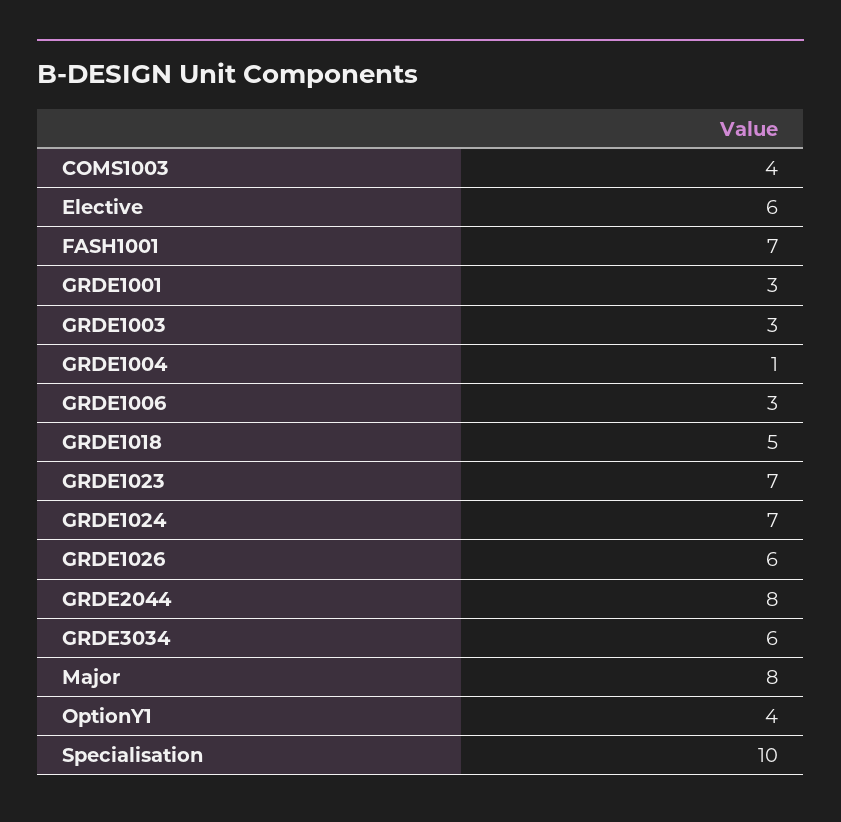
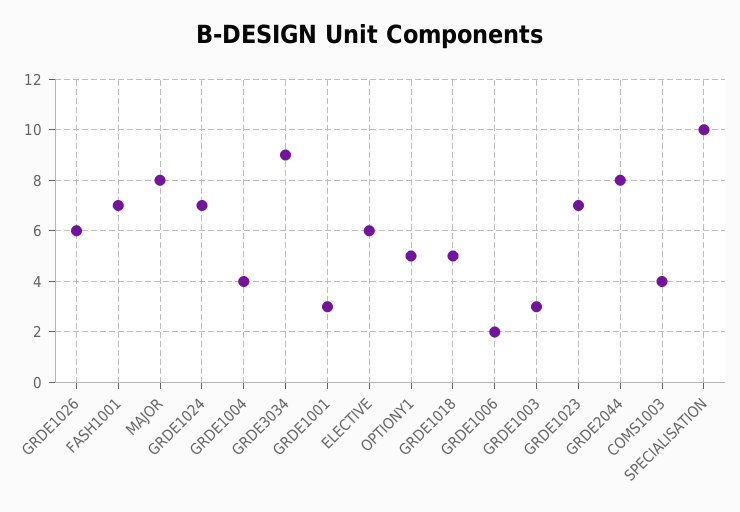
  {
    "COMS1003": 4,
    "Elective": 6,
    "FASH1001": 7,
    "GRDE1001": 3,
    "GRDE1003": 3,
-   "GRDE1004": 1,
+   "GRDE1004": 4,
-   "GRDE1006": 3,
+   "GRDE1006": 2,
    "GRDE1018": 5,
    "GRDE1023": 7,
    "GRDE1024": 7,
    "GRDE1026": 6,
    "GRDE2044": 8,
-   "GRDE3034": 6,
+   "GRDE3034": 9,
    "Major": 8,
-   "OptionY1": 4,
+   "OptionY1": 5,
    "Specialisation": 10
  }

